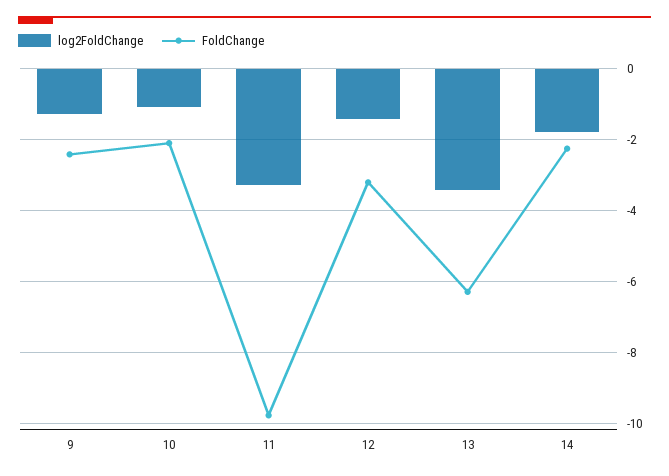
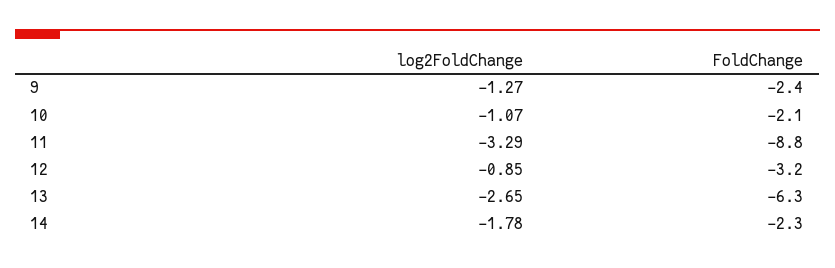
  {
    "log2FoldChange": {
      "9": -1.27,
      "10": -1.07,
      "11": -3.29,
-     "12": -1.4,
+     "12": -0.85,
-     "13": -3.4,
+     "13": -2.65,
      "14": -1.78
    },
    "FoldChange": {
      "9": -2.4,
      "10": -2.1,
-     "11": -9.8,
+     "11": -8.8,
      "12": -3.2,
      "13": -6.3,
      "14": -2.3
    }
  }

